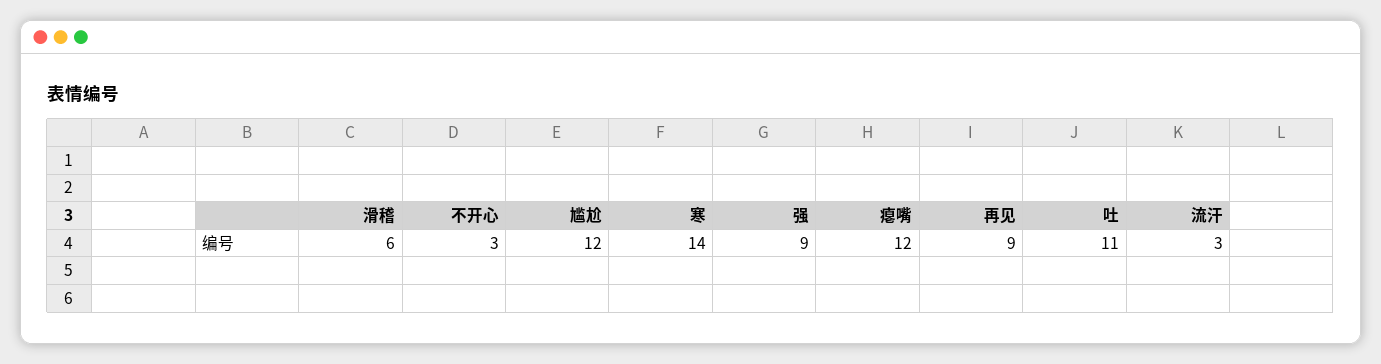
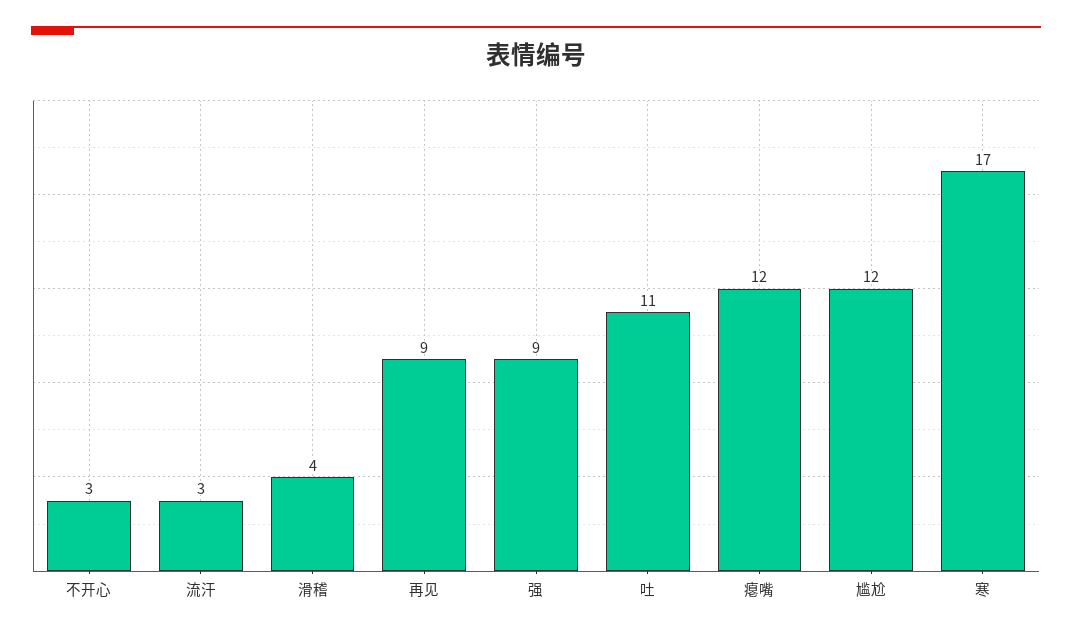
  {
-   "滑稽": 6,
+   "滑稽": 4,
    "不开心": 3,
    "尴尬": 12,
-   "寒": 14,
+   "寒": 17,
    "强": 9,
    "瘪嘴": 12,
    "再见": 9,
    "吐": 11,
    "流汗": 3
  }

